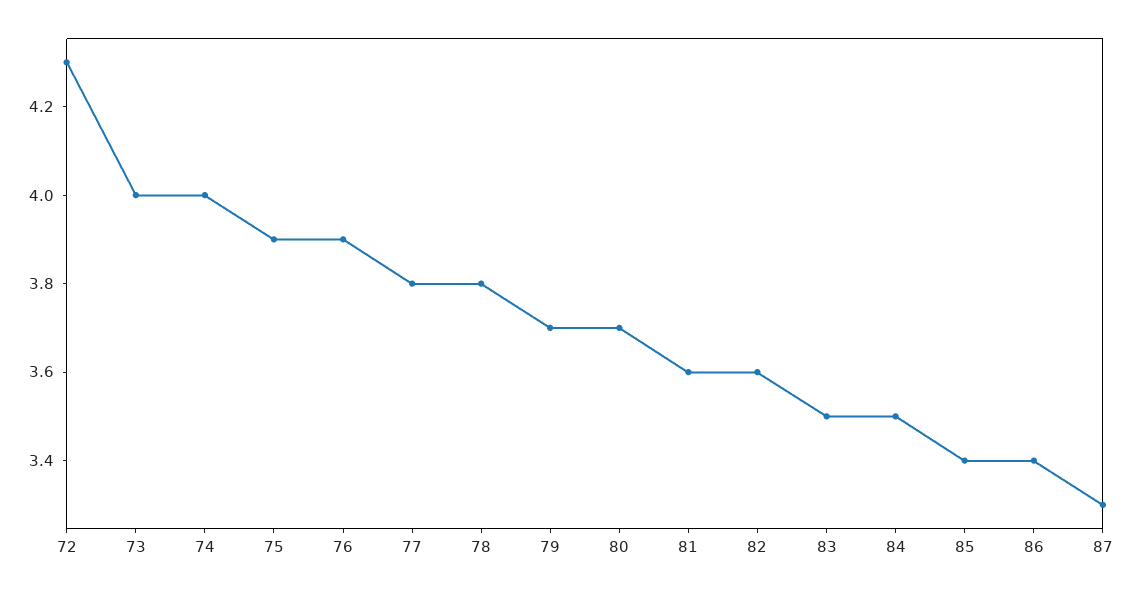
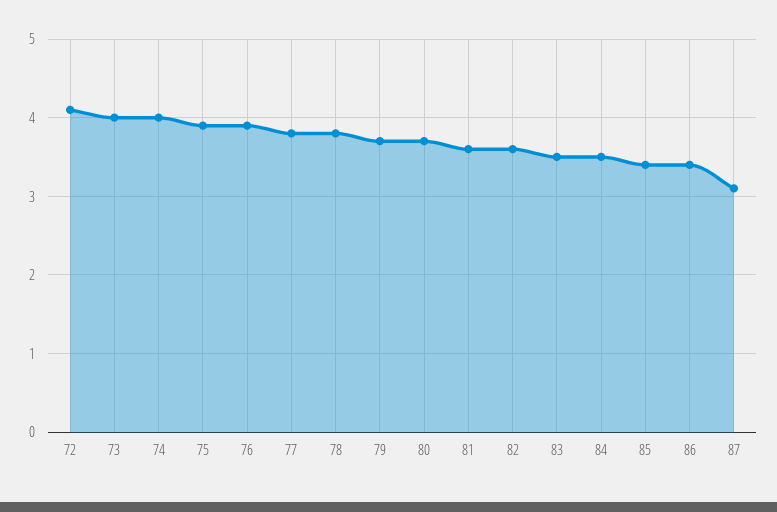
  {
-   "72": 4.3,
+   "72": 4.1,
    "73": 4,
    "74": 4,
    "75": 3.9,
    "76": 3.9,
    "77": 3.8,
    "78": 3.8,
    "79": 3.7,
    "80": 3.7,
    "81": 3.6,
    "82": 3.6,
    "83": 3.5,
    "84": 3.5,
    "85": 3.4,
    "86": 3.4,
-   "87": 3.3
+   "87": 3.1
  }

